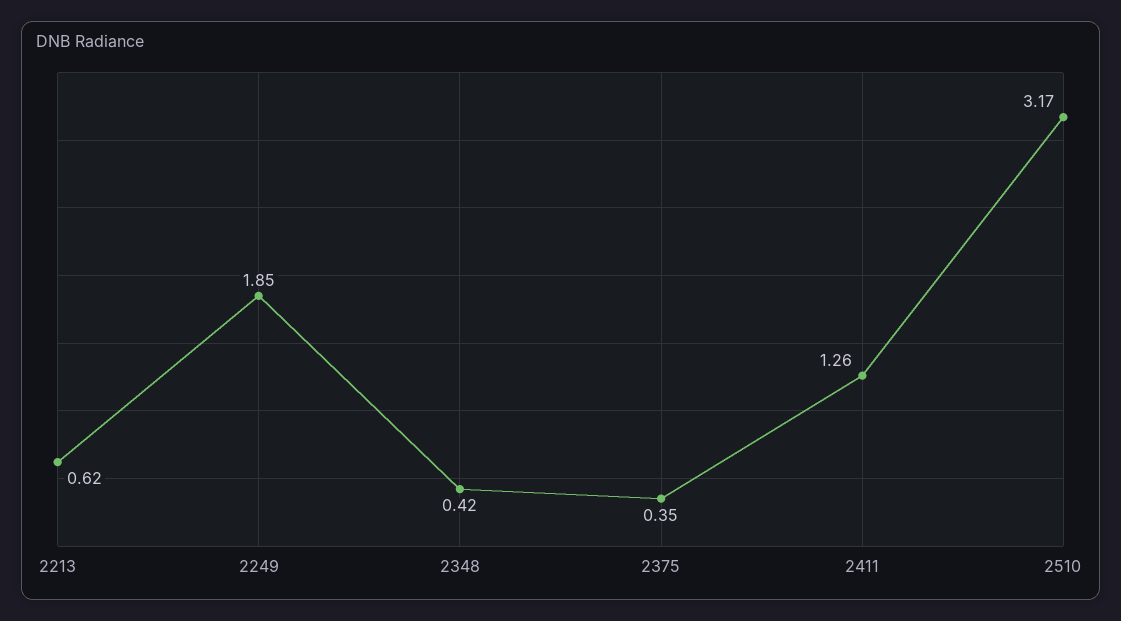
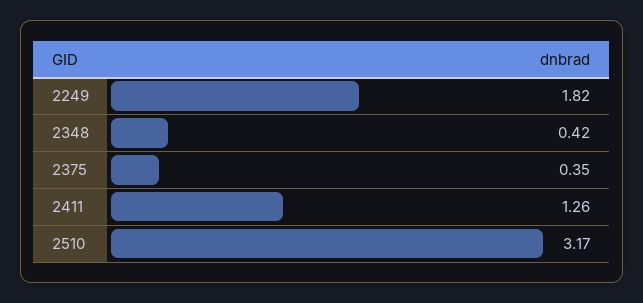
  {
-   "2213": 0.62,
-   "2249": 1.85,
+   "2249": 1.82,
    "2348": 0.42,
    "2375": 0.35,
    "2411": 1.26,
    "2510": 3.17
  }

